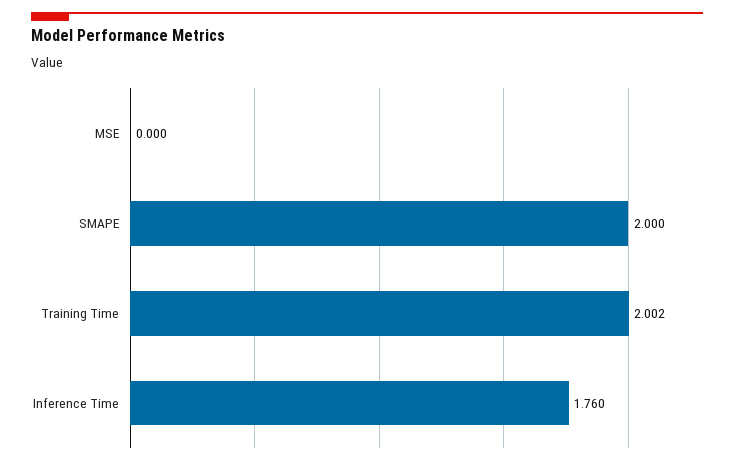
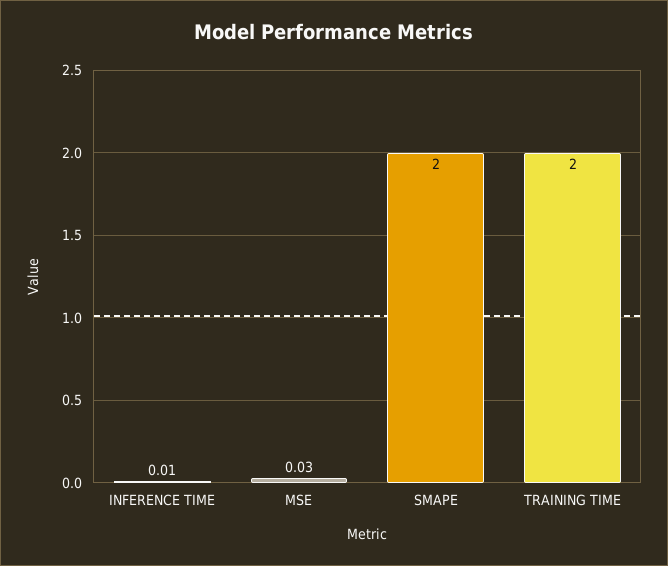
  {
-   "MSE": 0,
+   "MSE": 0.03,
    "SMAPE": 2,
    "Training Time": 2.002,
-   "Inference Time": 1.76
+   "Inference Time": 0.01
  }

